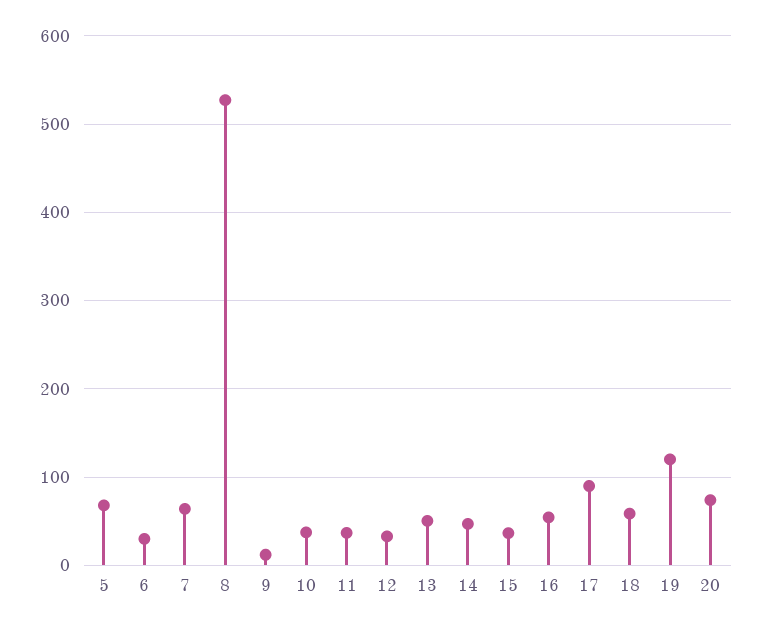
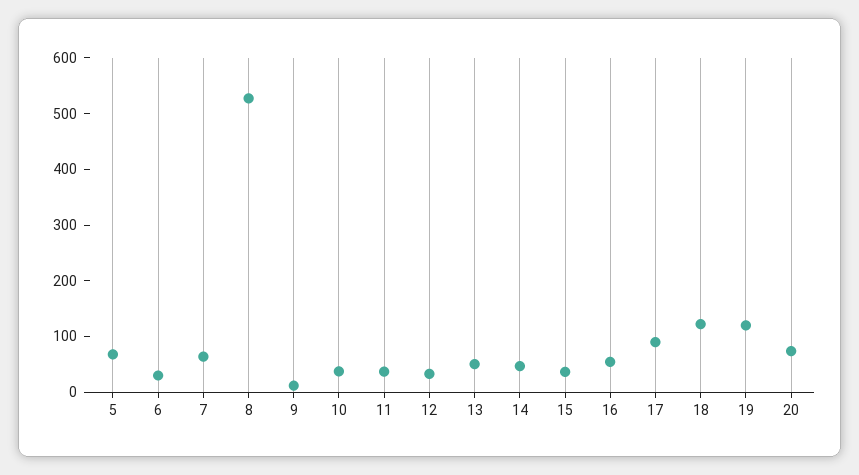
  {
    "5": 70,
    "6": 30,
    "7": 60,
    "8": 530,
    "9": 10,
    "10": 40,
    "11": 40,
    "12": 30,
    "13": 50,
    "14": 50,
    "15": 40,
    "16": 50,
    "17": 90,
-   "18": 60,
+   "18": 120,
    "19": 120,
    "20": 70
  }

